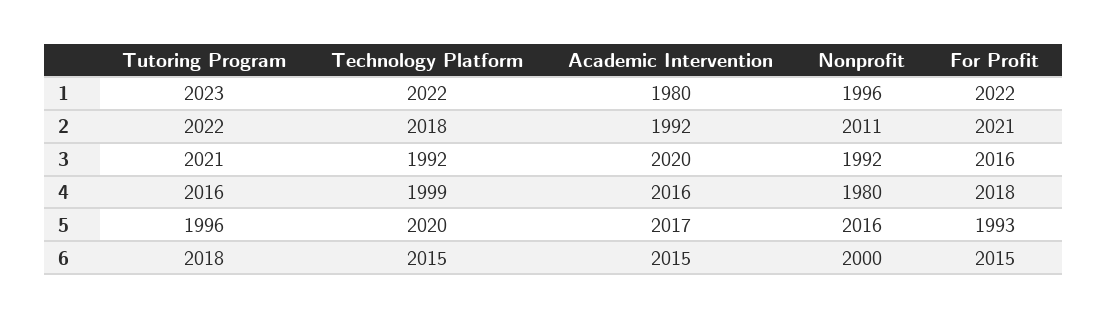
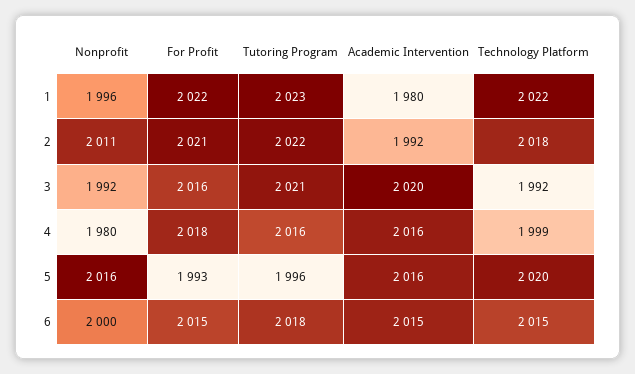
  {
    "Tutoring Program": {
      "1": 2023,
      "2": 2022,
      "3": 2021,
      "4": 2016,
      "5": 1996,
      "6": 2018
    },
    "Technology Platform": {
      "1": 2022,
      "2": 2018,
      "3": 1992,
      "4": 1999,
      "5": 2020,
      "6": 2015
    },
    "Academic Intervention": {
      "1": 1980,
      "2": 1992,
      "3": 2020,
      "4": 2016,
-     "5": 2017,
+     "5": 2016,
      "6": 2015
    },
    "Nonprofit": {
      "1": 1996,
      "2": 2011,
      "3": 1992,
      "4": 1980,
      "5": 2016,
      "6": 2000
    },
    "For Profit": {
      "1": 2022,
      "2": 2021,
      "3": 2016,
      "4": 2018,
      "5": 1993,
      "6": 2015
    }
  }

